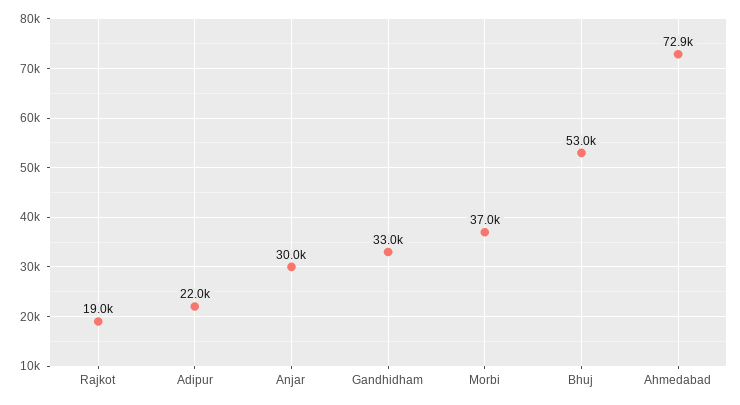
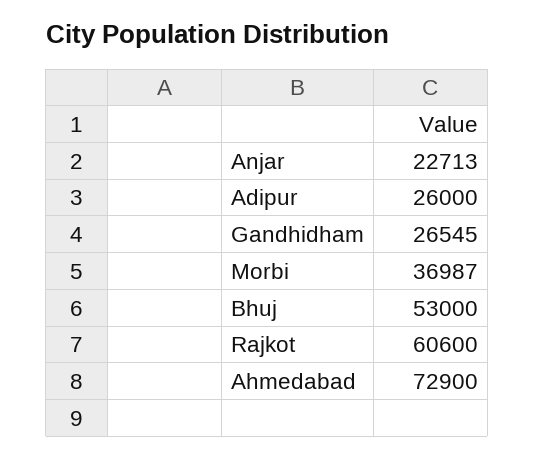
  {
-   "Rajkot": 19000,
+   "Rajkot": 60600,
-   "Adipur": 22000,
+   "Adipur": 26000,
-   "Anjar": 30000,
+   "Anjar": 22713,
-   "Gandhidham": 33000,
+   "Gandhidham": 26545,
    "Morbi": 36987,
    "Bhuj": 53000,
    "Ahmedabad": 72900
  }

